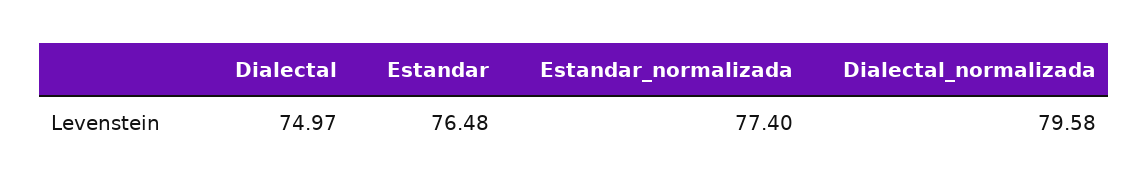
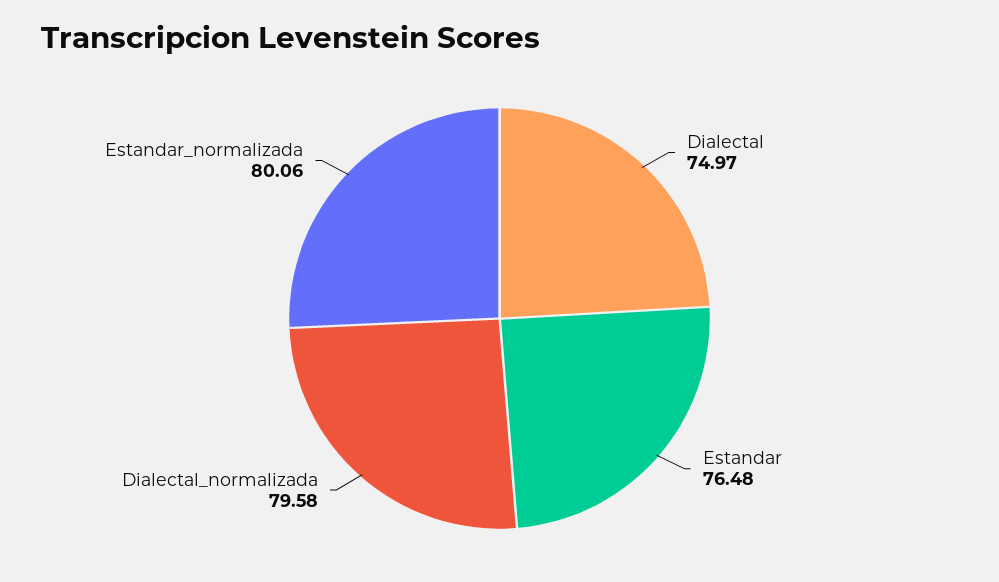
  {
    "Dialectal": 74.97,
    "Estandar": 76.48,
-   "Estandar_normalizada": 77.4,
+   "Estandar_normalizada": 80.06,
    "Dialectal_normalizada": 79.58
  }

